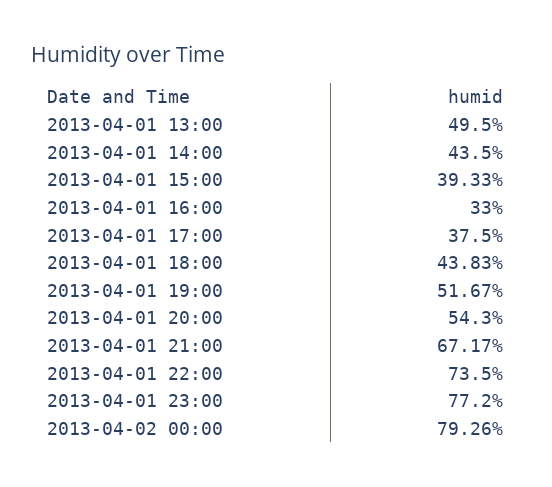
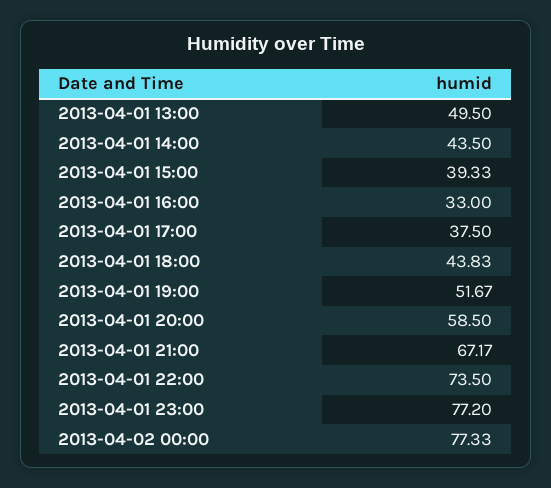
  {
    "2013-04-01 13:00": 49.5,
    "2013-04-01 14:00": 43.5,
    "2013-04-01 15:00": 39.33,
    "2013-04-01 16:00": 33,
    "2013-04-01 17:00": 37.5,
    "2013-04-01 18:00": 43.83,
    "2013-04-01 19:00": 51.67,
-   "2013-04-01 20:00": 54.3,
+   "2013-04-01 20:00": 58.5,
    "2013-04-01 21:00": 67.17,
    "2013-04-01 22:00": 73.5,
    "2013-04-01 23:00": 77.2,
-   "2013-04-02 00:00": 79.26
+   "2013-04-02 00:00": 77.33
  }

